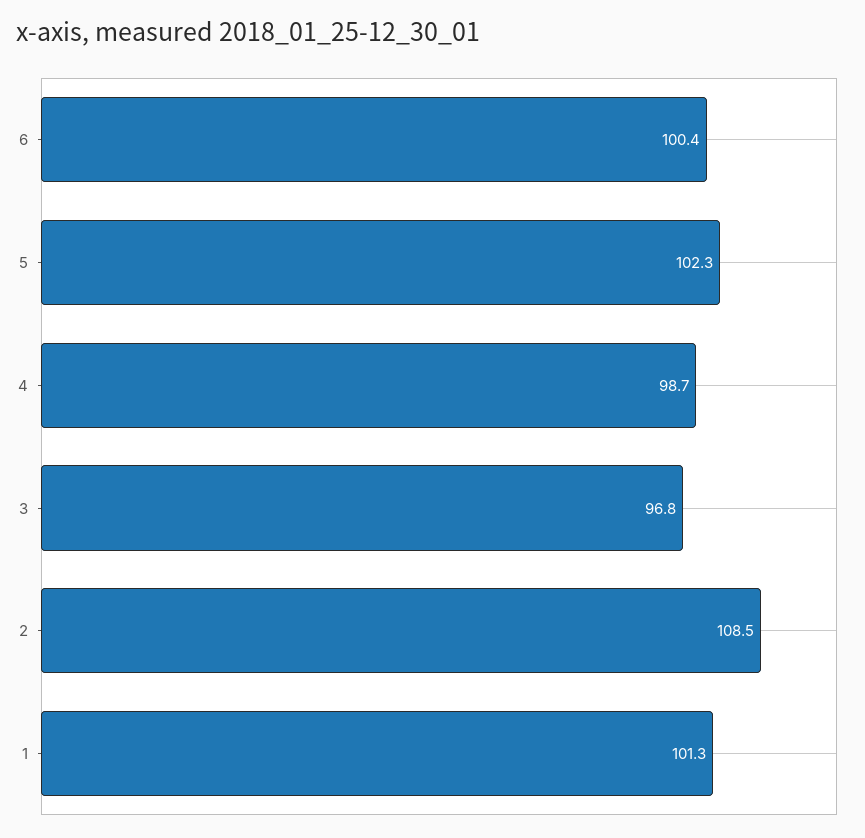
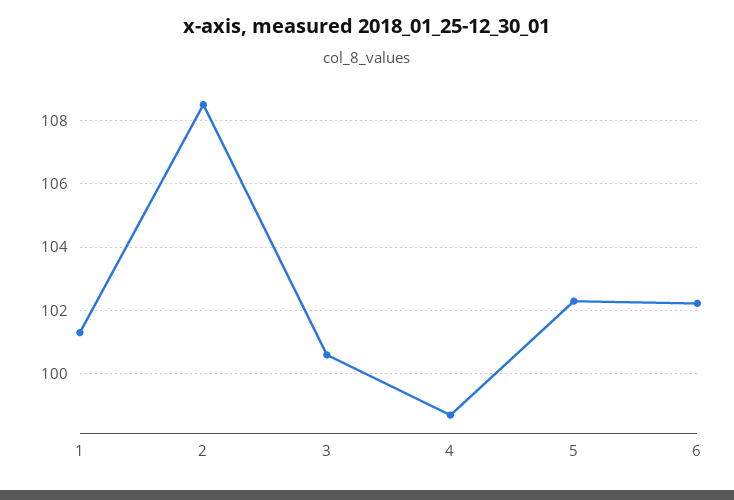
  {
-   "6": 100.4,
+   "6": 102.2,
    "5": 102.3,
    "4": 98.7,
-   "3": 96.8,
+   "3": 100.6,
    "2": 108.5,
    "1": 101.3
  }

